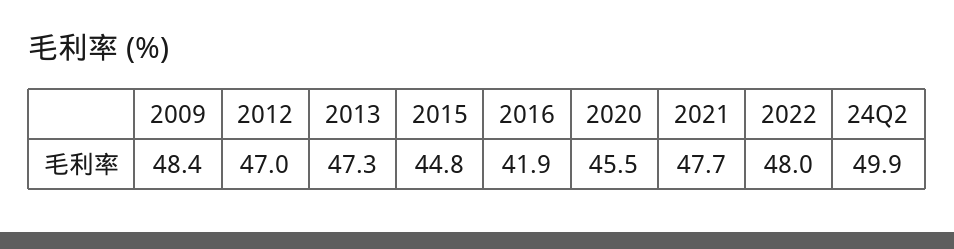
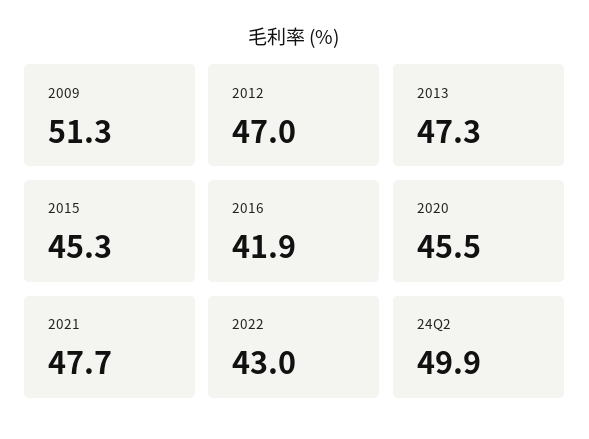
  {
-   "2009": 48.4,
+   "2009": 51.3,
    "2012": 47,
    "2013": 47.3,
-   "2015": 44.8,
+   "2015": 45.3,
    "2016": 41.9,
    "2020": 45.5,
    "2021": 47.7,
-   "2022": 48,
+   "2022": 43,
    "24Q2": 49.9
  }

